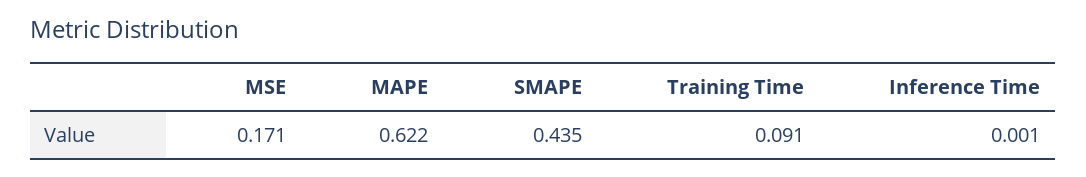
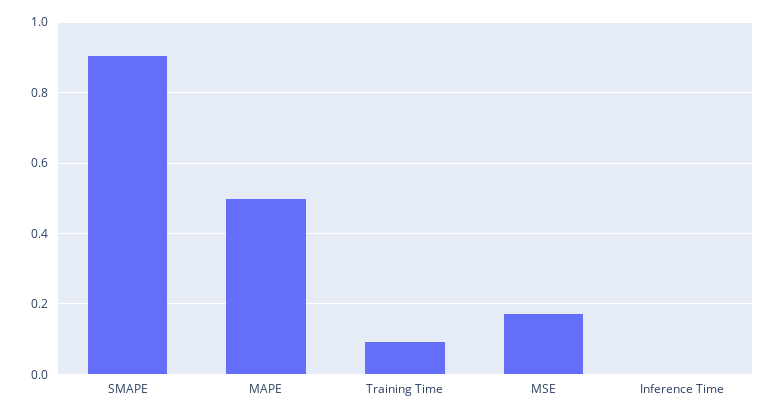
  {
    "MSE": 0.171,
-   "MAPE": 0.622,
+   "MAPE": 0.5,
-   "SMAPE": 0.435,
+   "SMAPE": 0.9,
    "Training Time": 0.091,
    "Inference Time": 0.001
  }

